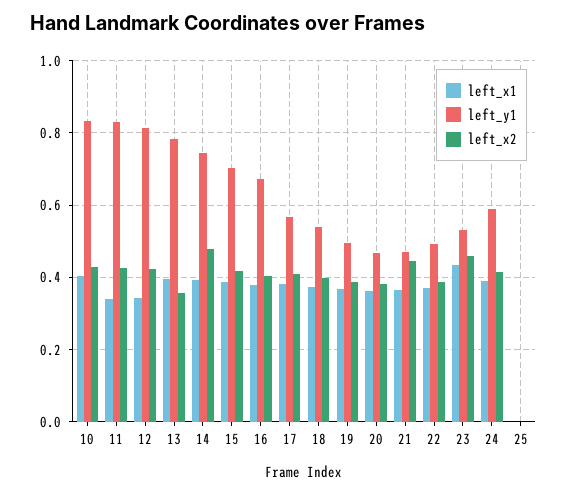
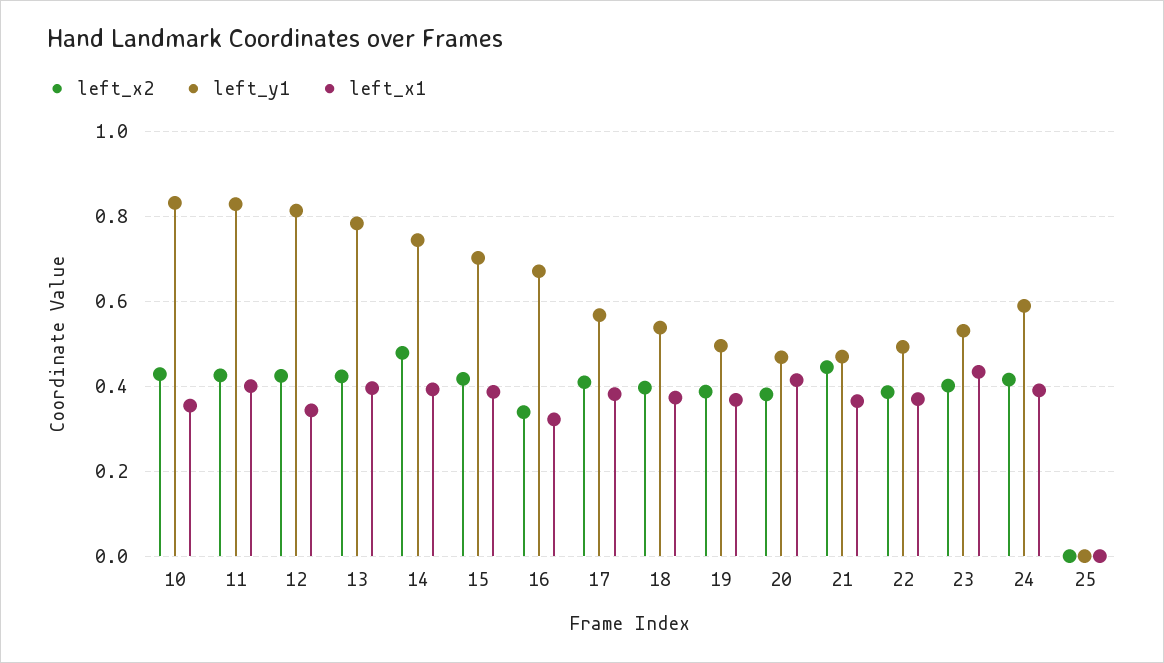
  {
    "left_x1": {
-     "10": 0.4,
+     "10": 0.36,
-     "11": 0.34,
+     "11": 0.4,
      "12": 0.34,
      "13": 0.4,
      "14": 0.4,
      "15": 0.38,
-     "16": 0.38,
+     "16": 0.32,
      "17": 0.38,
      "18": 0.38,
      "19": 0.36,
-     "20": 0.36,
+     "20": 0.42,
      "21": 0.36,
      "22": 0.36,
      "23": 0.44,
      "24": 0.4,
      "25": 0
    },
    "left_y1": {
      "10": 0.84,
      "11": 0.82,
      "12": 0.82,
      "13": 0.78,
      "14": 0.74,
      "15": 0.7,
      "16": 0.68,
      "17": 0.56,
      "18": 0.54,
      "19": 0.5,
      "20": 0.46,
      "21": 0.46,
      "22": 0.5,
      "23": 0.54,
      "24": 0.58,
      "25": 0
    },
    "left_x2": {
      "10": 0.42,
      "11": 0.42,
      "12": 0.42,
-     "13": 0.36,
+     "13": 0.42,
      "14": 0.48,
      "15": 0.42,
-     "16": 0.4,
+     "16": 0.34,
      "17": 0.4,
      "18": 0.4,
      "19": 0.38,
      "20": 0.38,
      "21": 0.44,
      "22": 0.38,
-     "23": 0.46,
+     "23": 0.4,
      "24": 0.42,
      "25": 0
    }
  }

